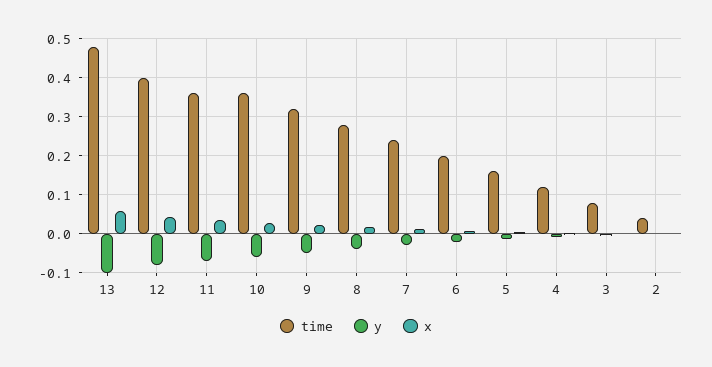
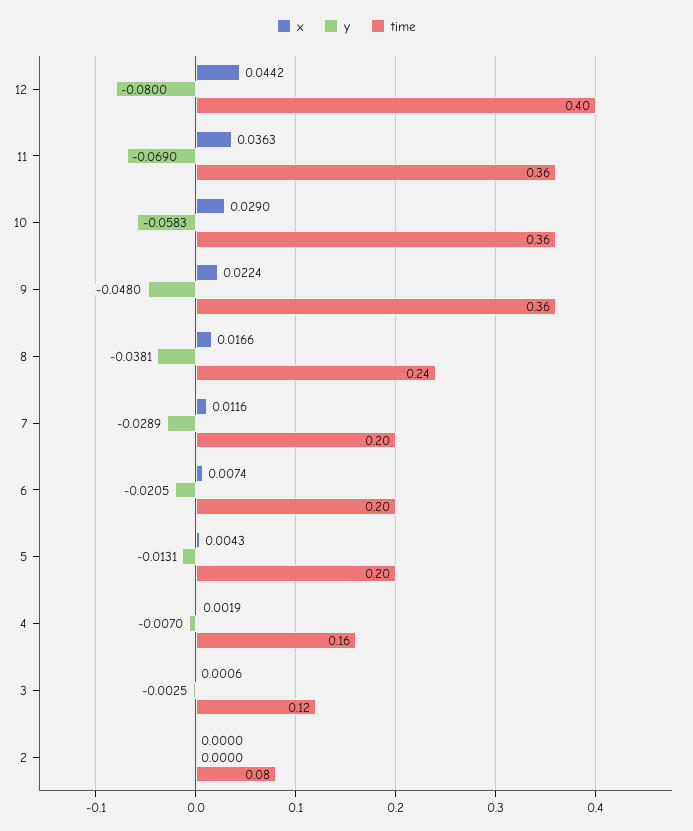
  {
    "time": {
-     "13": 0.48,
      "12": 0.4,
      "11": 0.36,
      "10": 0.36,
-     "9": 0.32,
+     "9": 0.36,
-     "8": 0.28,
+     "8": 0.24,
-     "7": 0.24,
+     "7": 0.2,
      "6": 0.2,
-     "5": 0.16,
+     "5": 0.2,
-     "4": 0.12,
+     "4": 0.16,
-     "3": 0.08,
+     "3": 0.12,
-     "2": 0.04
+     "2": 0.08
    },
    "y": {
-     "13": -0.1,
      "12": -0.08,
      "11": -0.069,
      "10": -0.0583,
      "9": -0.048,
      "8": -0.0381,
      "7": -0.0289,
      "6": -0.0205,
      "5": -0.0131,
      "4": -0.007,
      "3": -0.0025,
      "2": 0
    },
    "x": {
-     "13": 0.06,
      "12": 0.0442,
      "11": 0.0363,
      "10": 0.029,
      "9": 0.0224,
      "8": 0.0166,
      "7": 0.0116,
      "6": 0.0074,
      "5": 0.0043,
      "4": 0.0019,
      "3": 0.0006,
      "2": 0
    }
  }

